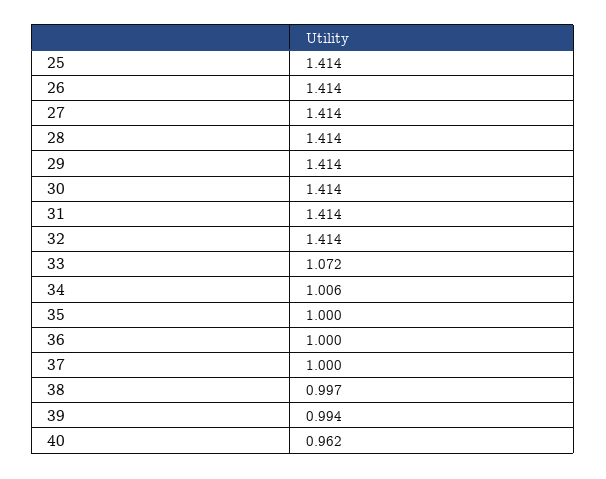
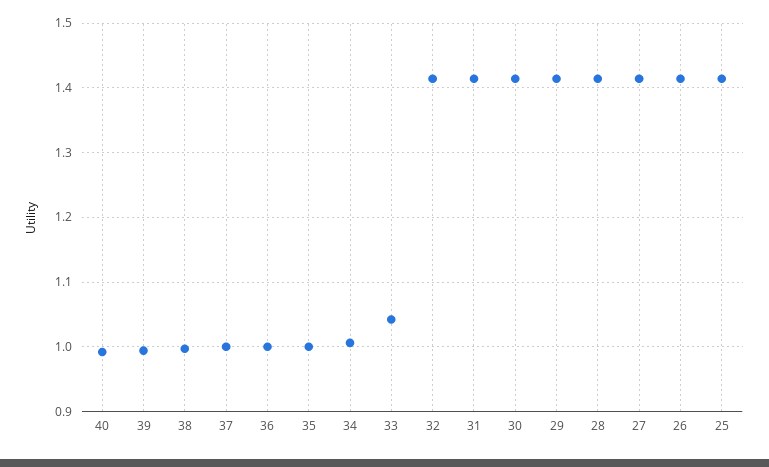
  {
    "25": 1.414,
    "26": 1.414,
    "27": 1.414,
    "28": 1.414,
    "29": 1.414,
    "30": 1.414,
    "31": 1.414,
    "32": 1.414,
-   "33": 1.072,
+   "33": 1.04,
    "34": 1.006,
    "35": 1,
    "36": 1,
    "37": 1,
    "38": 0.997,
    "39": 0.994,
-   "40": 0.962
+   "40": 0.99
  }

